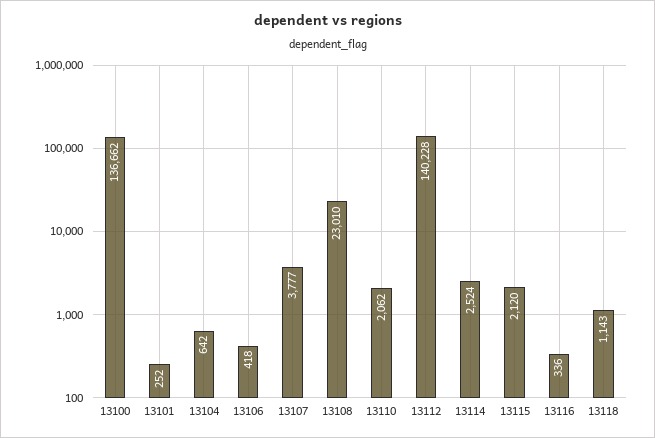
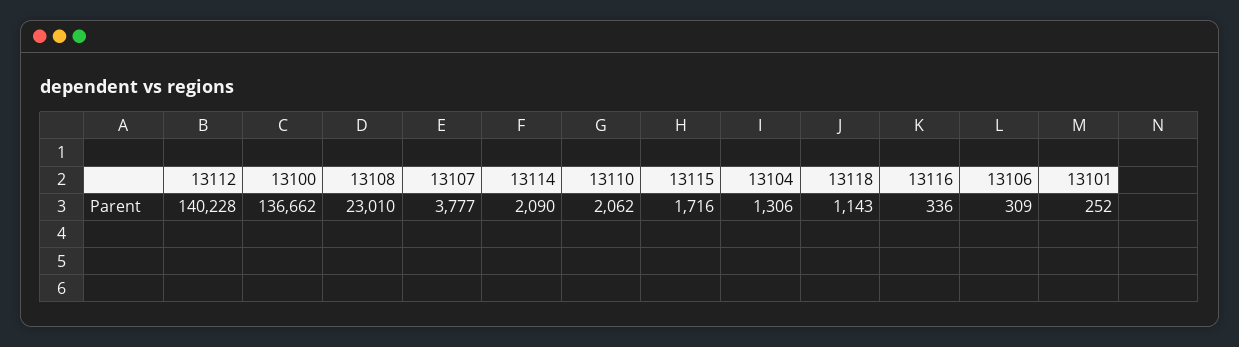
  {
    "13100": 136662,
    "13101": 252,
-   "13104": 642,
+   "13104": 1306,
-   "13106": 418,
+   "13106": 309,
    "13107": 3777,
    "13108": 23010,
    "13110": 2062,
    "13112": 140228,
-   "13114": 2524,
+   "13114": 2090,
-   "13115": 2120,
+   "13115": 1716,
    "13116": 336,
    "13118": 1143
  }

